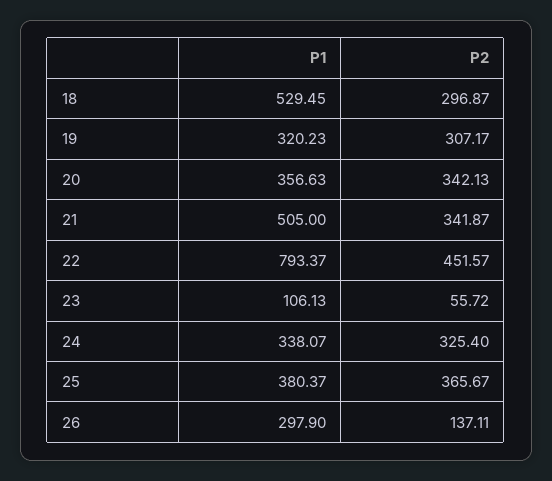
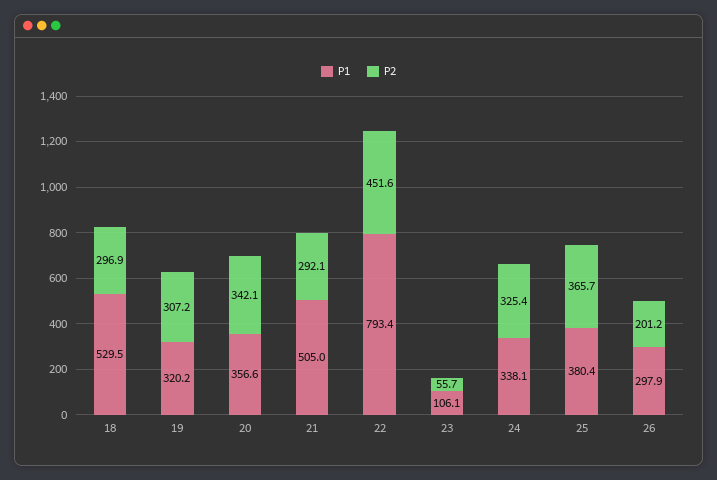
  {
    "P1": {
      "18": 529.45,
      "19": 320.23,
      "20": 356.63,
      "21": 505,
      "22": 793.37,
      "23": 106.13,
      "24": 338.07,
      "25": 380.37,
      "26": 297.9
    },
    "P2": {
      "18": 296.87,
      "19": 307.17,
      "20": 342.13,
-     "21": 341.87,
+     "21": 292.1,
      "22": 451.57,
      "23": 55.72,
      "24": 325.4,
      "25": 365.67,
-     "26": 137.11
+     "26": 201.2
    }
  }

